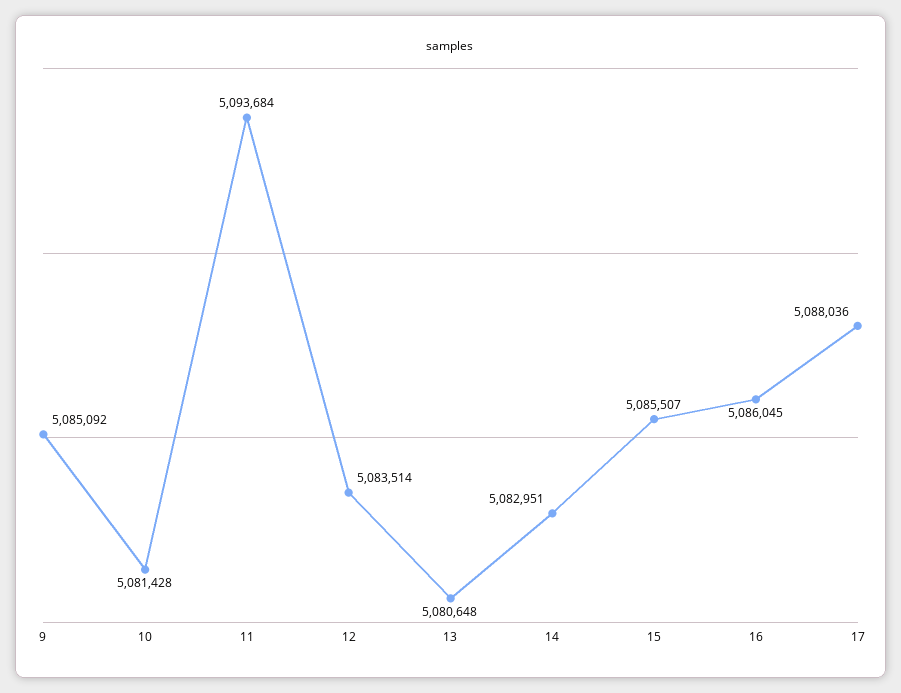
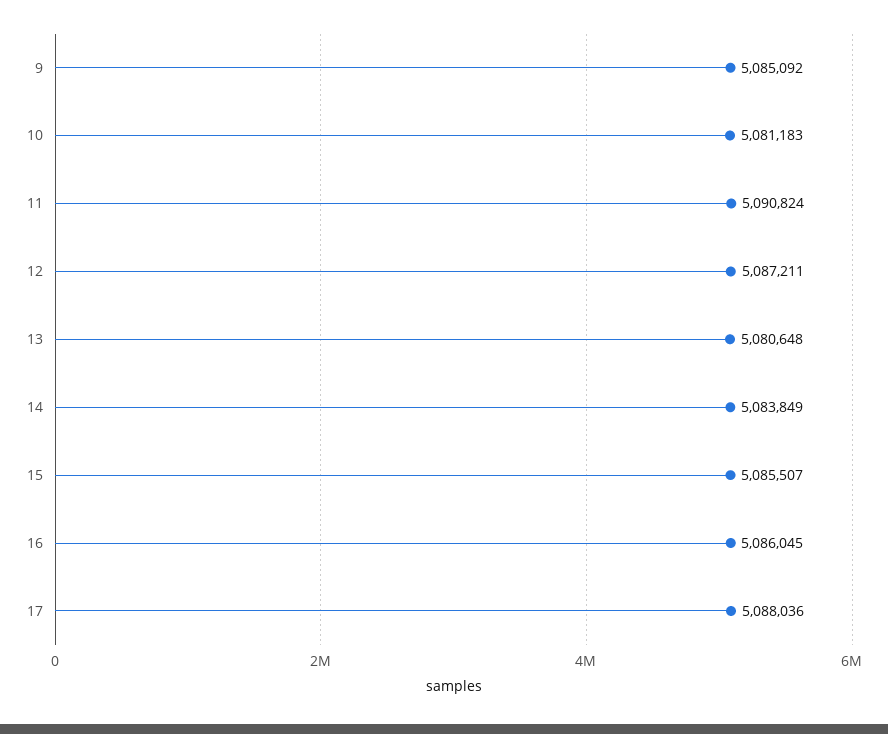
  {
    "9": 5085092,
-   "10": 5081428,
+   "10": 5081183,
-   "11": 5093684,
+   "11": 5090824,
-   "12": 5083514,
+   "12": 5087211,
    "13": 5080648,
-   "14": 5082951,
+   "14": 5083849,
    "15": 5085507,
    "16": 5086045,
    "17": 5088036
  }

